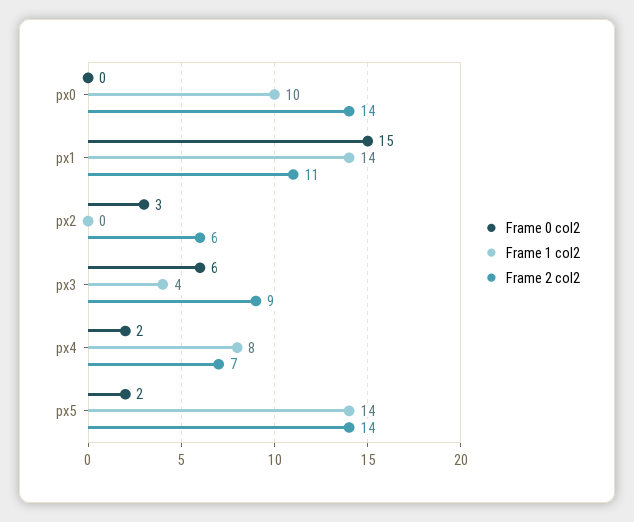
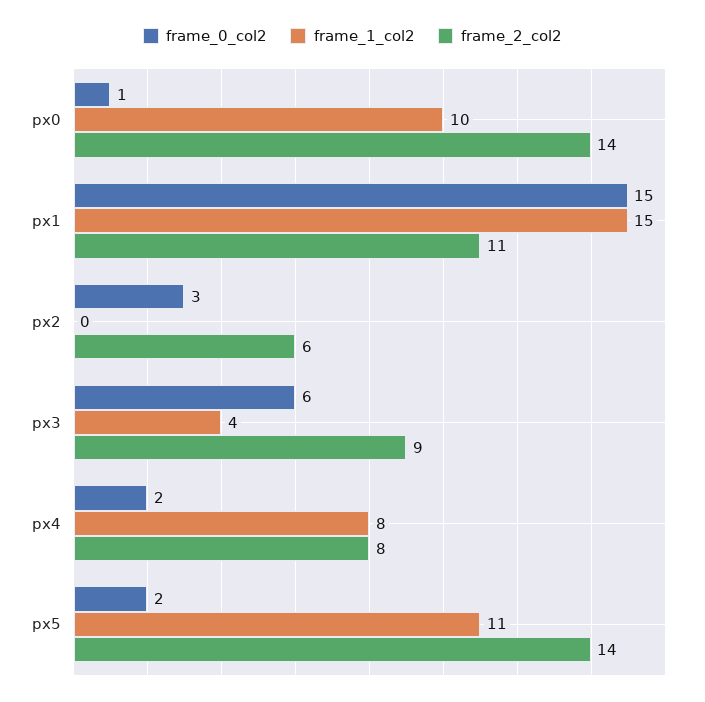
  {
    "Frame 0 col2": {
-     "px0": 0,
+     "px0": 1,
      "px1": 15,
      "px2": 3,
      "px3": 6,
      "px4": 2,
      "px5": 2
    },
    "Frame 1 col2": {
      "px0": 10,
-     "px1": 14,
+     "px1": 15,
      "px2": 0,
      "px3": 4,
      "px4": 8,
-     "px5": 14
+     "px5": 11
    },
    "Frame 2 col2": {
      "px0": 14,
      "px1": 11,
      "px2": 6,
      "px3": 9,
-     "px4": 7,
+     "px4": 8,
      "px5": 14
    }
  }

